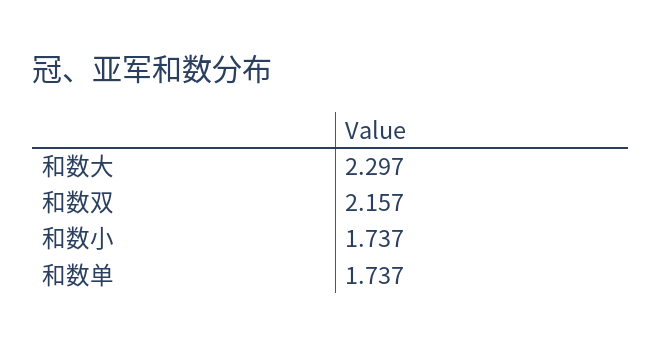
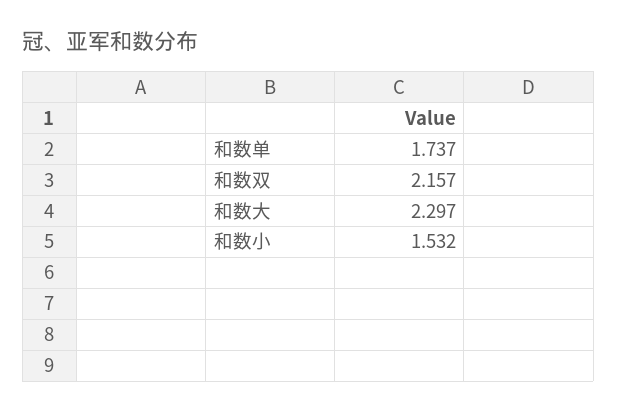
  {
    "和数大": 2.297,
    "和数双": 2.157,
-   "和数小": 1.737,
+   "和数小": 1.532,
    "和数单": 1.737
  }

